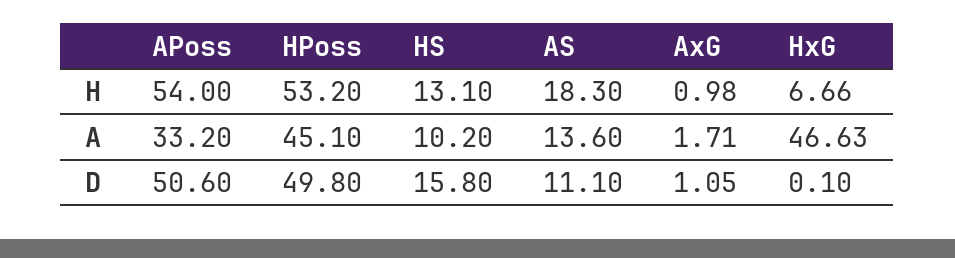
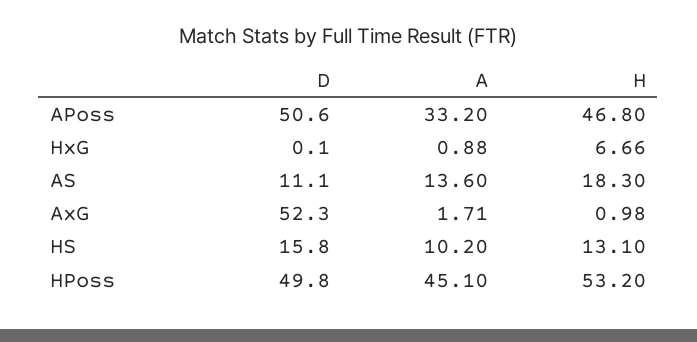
  {
    "APoss": {
-     "H": 54,
+     "H": 46.8,
      "A": 33.2,
      "D": 50.6
    },
    "HPoss": {
      "H": 53.2,
      "A": 45.1,
      "D": 49.8
    },
    "HS": {
      "H": 13.1,
      "A": 10.2,
      "D": 15.8
    },
    "AS": {
      "H": 18.3,
      "A": 13.6,
      "D": 11.1
    },
    "AxG": {
      "H": 0.98,
      "A": 1.71,
-     "D": 1.05
+     "D": 52.3
    },
    "HxG": {
      "H": 6.66,
-     "A": 46.63,
+     "A": 0.88,
      "D": 0.1
    }
  }

